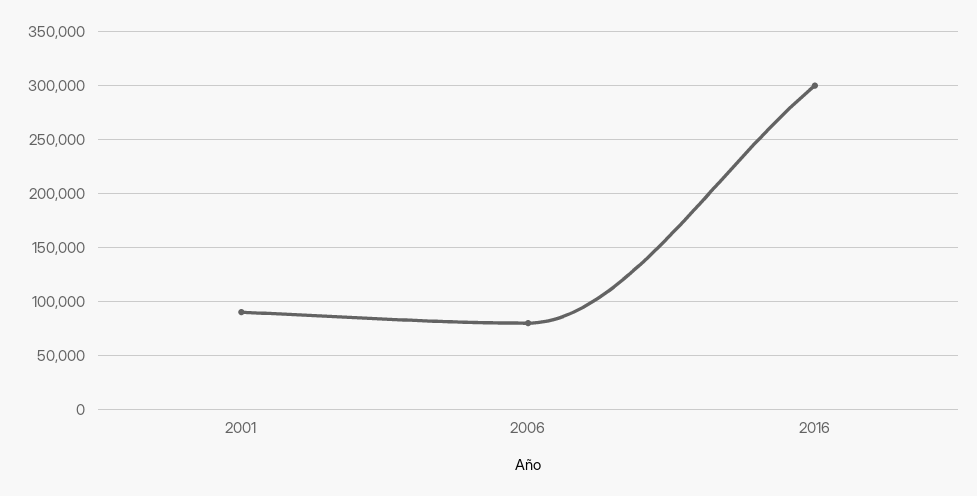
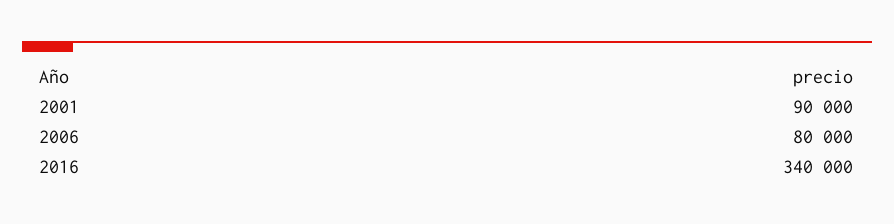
  {
    "2001": 90000,
    "2006": 80000,
-   "2016": 300000
+   "2016": 340000
  }

